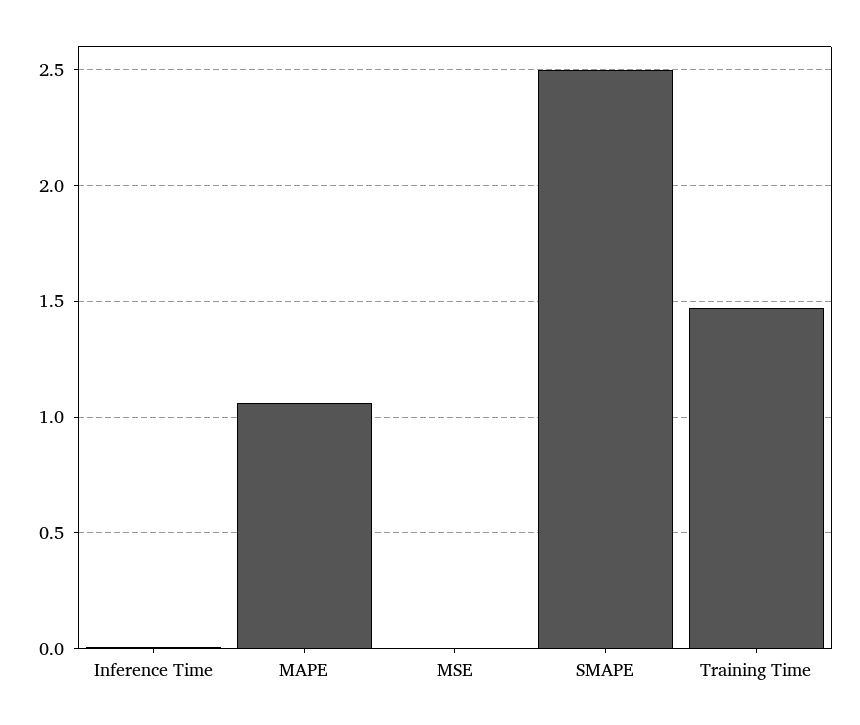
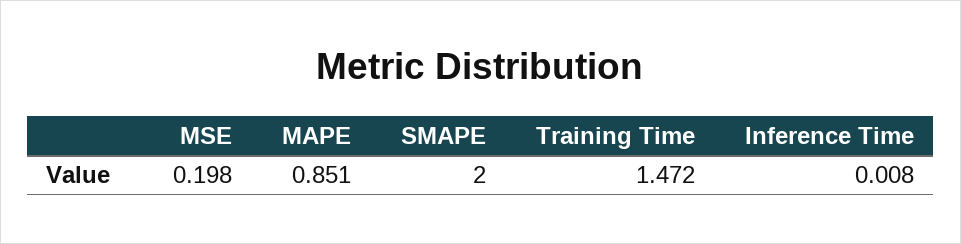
  {
    "Inference Time": 0.008,
-   "MAPE": 1.05,
+   "MAPE": 0.851,
-   "MSE": 0,
+   "MSE": 0.198,
-   "SMAPE": 2.5,
+   "SMAPE": 2,
    "Training Time": 1.472
  }

